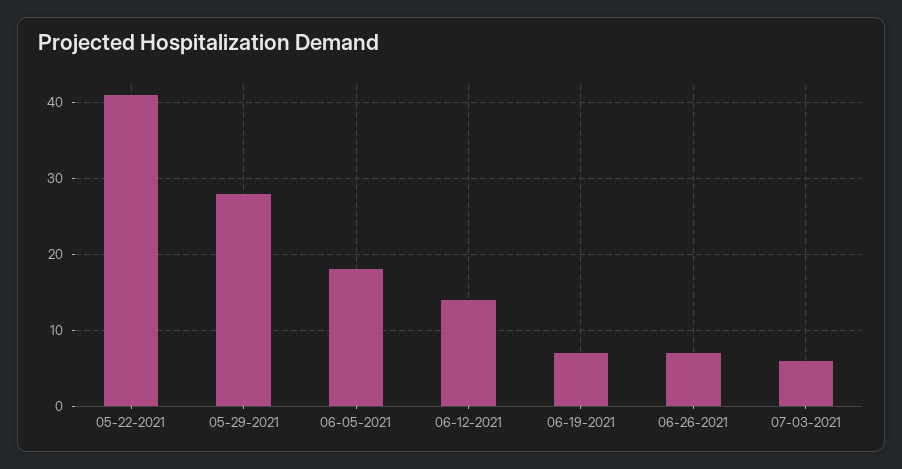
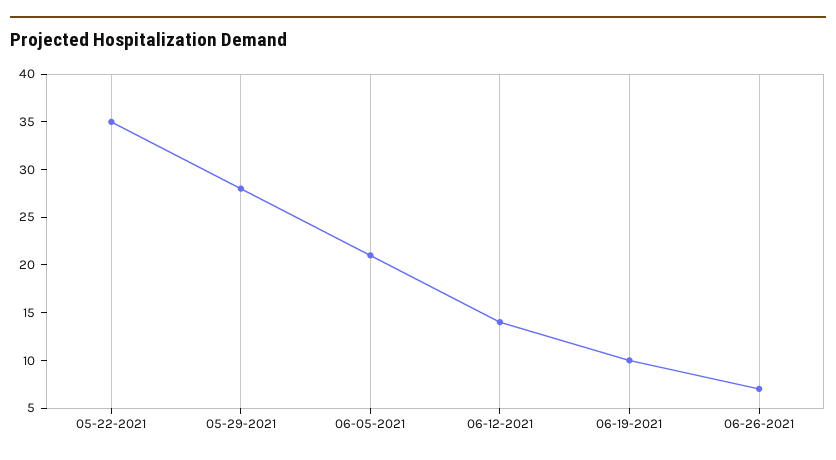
  {
-   "05-22-2021": 41,
+   "05-22-2021": 35,
    "05-29-2021": 28,
-   "06-05-2021": 18,
+   "06-05-2021": 21,
    "06-12-2021": 14,
-   "06-19-2021": 7,
+   "06-19-2021": 10,
-   "06-26-2021": 7,
+   "06-26-2021": 7
-   "07-03-2021": 6
  }

